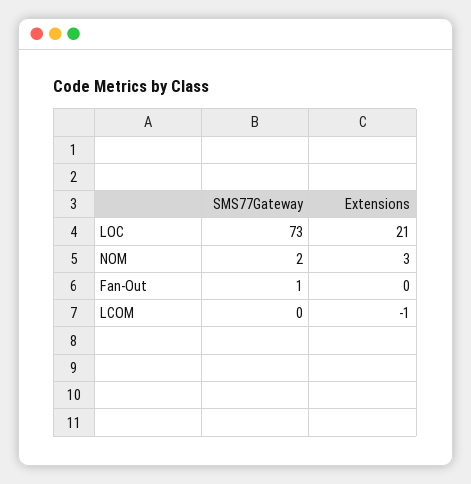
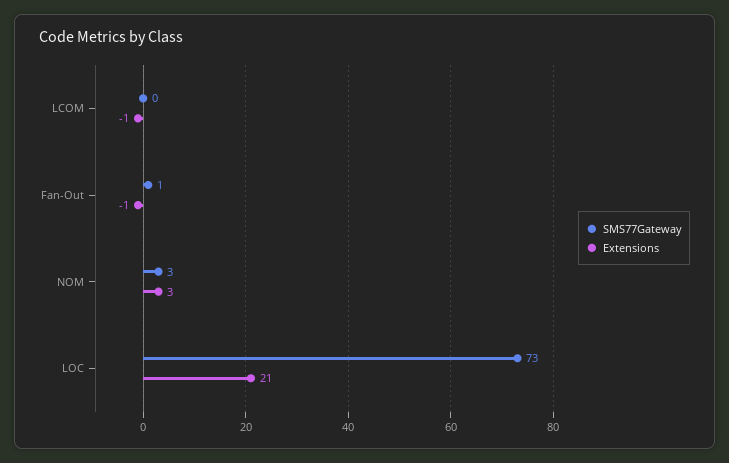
  {
    "SMS77Gateway": {
      "LOC": 73,
-     "NOM": 2,
+     "NOM": 3,
      "Fan-Out": 1,
      "LCOM": 0
    },
    "Extensions": {
      "LOC": 21,
      "NOM": 3,
-     "Fan-Out": 0,
+     "Fan-Out": -1,
      "LCOM": -1
    }
  }

